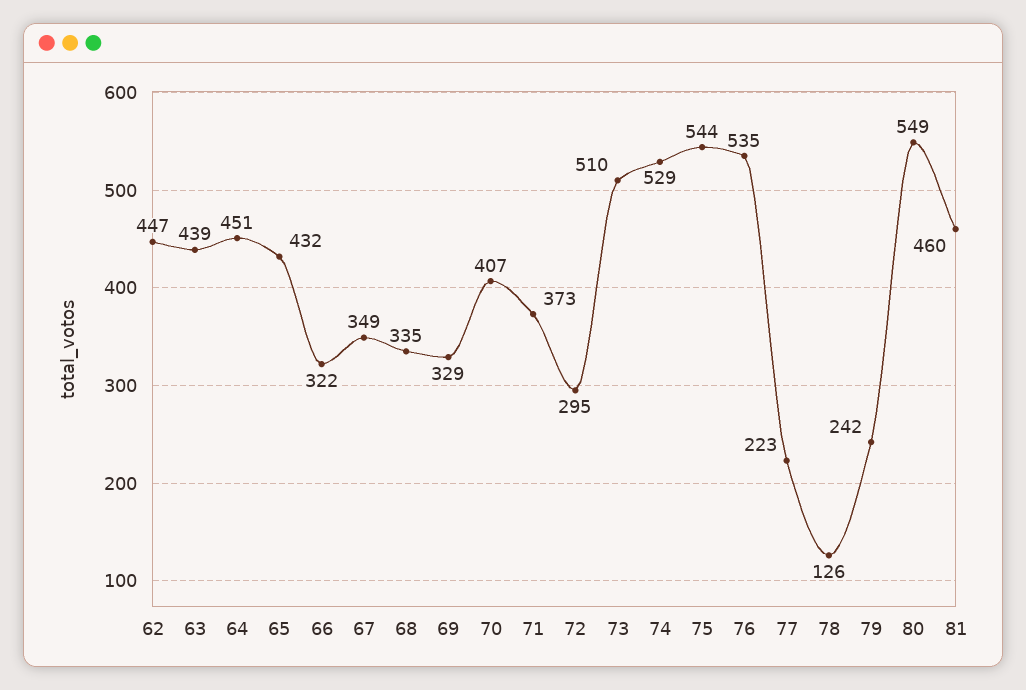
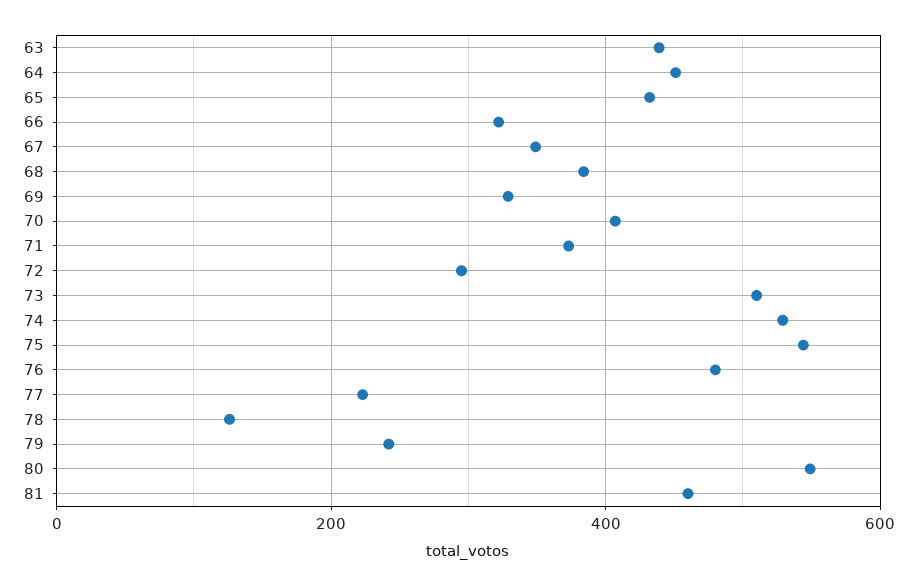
  {
-   "62": 447,
    "63": 439,
    "64": 451,
    "65": 432,
    "66": 322,
    "67": 349,
-   "68": 335,
+   "68": 380,
    "69": 329,
    "70": 407,
    "71": 373,
    "72": 295,
    "73": 510,
    "74": 529,
    "75": 544,
-   "76": 535,
+   "76": 480,
    "77": 223,
    "78": 126,
    "79": 242,
    "80": 549,
    "81": 460
  }

